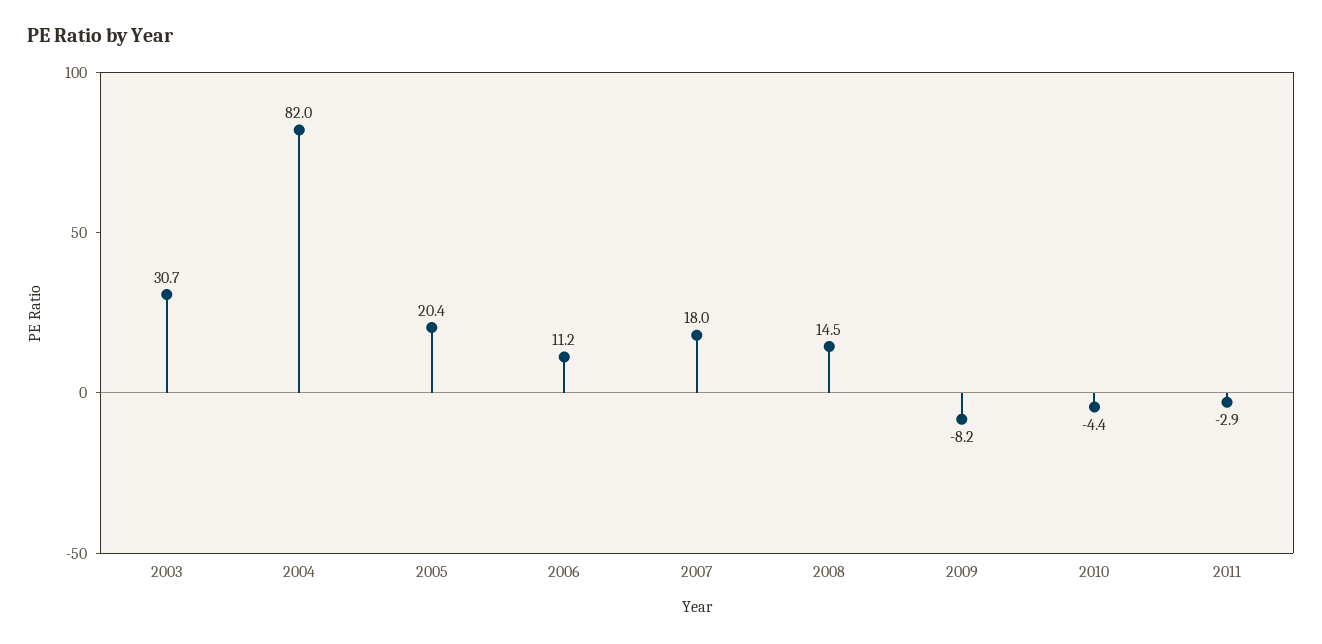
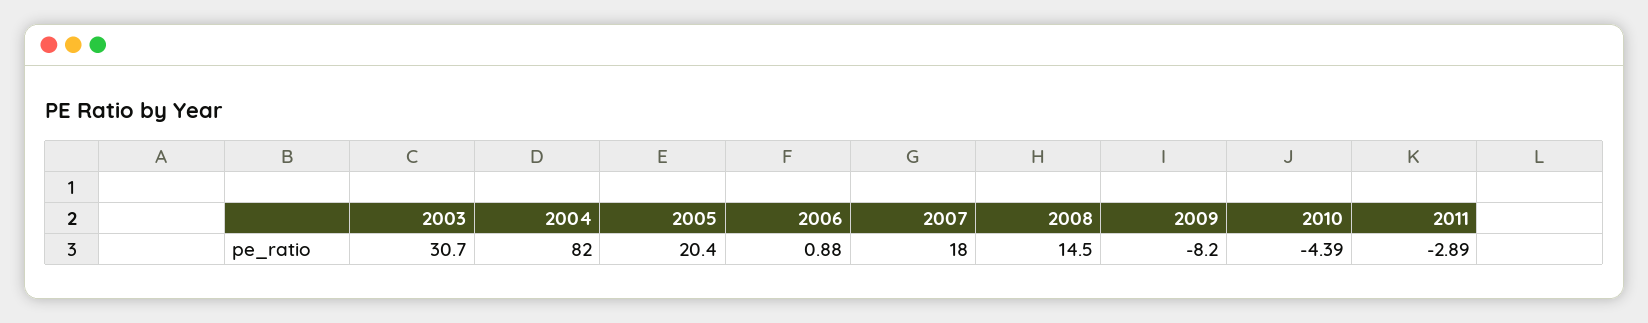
  {
    "2003": 30.7,
    "2004": 82,
    "2005": 20.4,
-   "2006": 11.2,
+   "2006": 0.88,
    "2007": 18,
    "2008": 14.5,
    "2009": -8.2,
    "2010": -4.39,
    "2011": -2.89
  }

